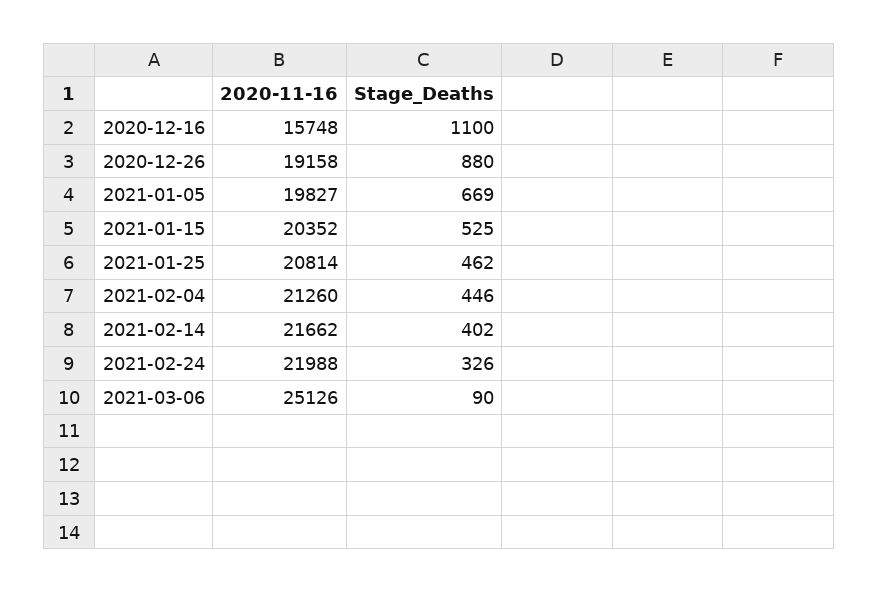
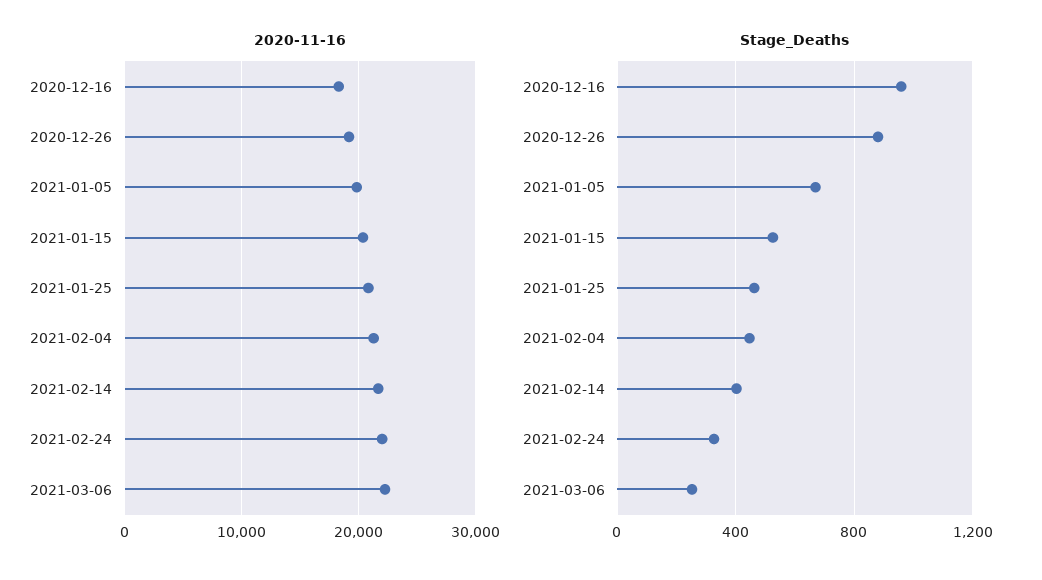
  {
    "2020-11-16": {
-     "2020-12-16": 15748,
+     "2020-12-16": 18000,
      "2020-12-26": 19158,
      "2021-01-05": 19827,
      "2021-01-15": 20352,
      "2021-01-25": 20814,
      "2021-02-04": 21260,
      "2021-02-14": 21662,
      "2021-02-24": 21988,
-     "2021-03-06": 25126
+     "2021-03-06": 22000
    },
    "Stage_Deaths": {
-     "2020-12-16": 1100,
+     "2020-12-16": 950,
      "2020-12-26": 880,
      "2021-01-05": 669,
      "2021-01-15": 525,
      "2021-01-25": 462,
      "2021-02-04": 446,
      "2021-02-14": 402,
      "2021-02-24": 326,
-     "2021-03-06": 90
+     "2021-03-06": 250
    }
  }

